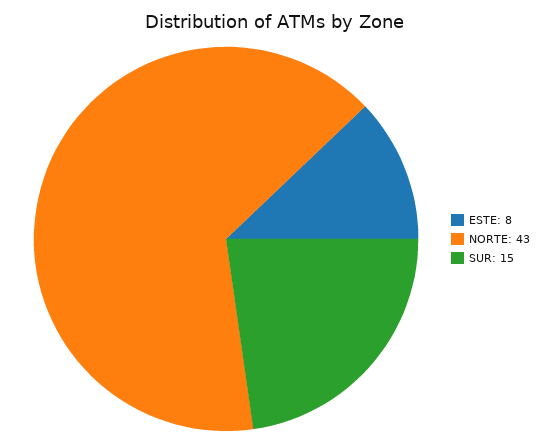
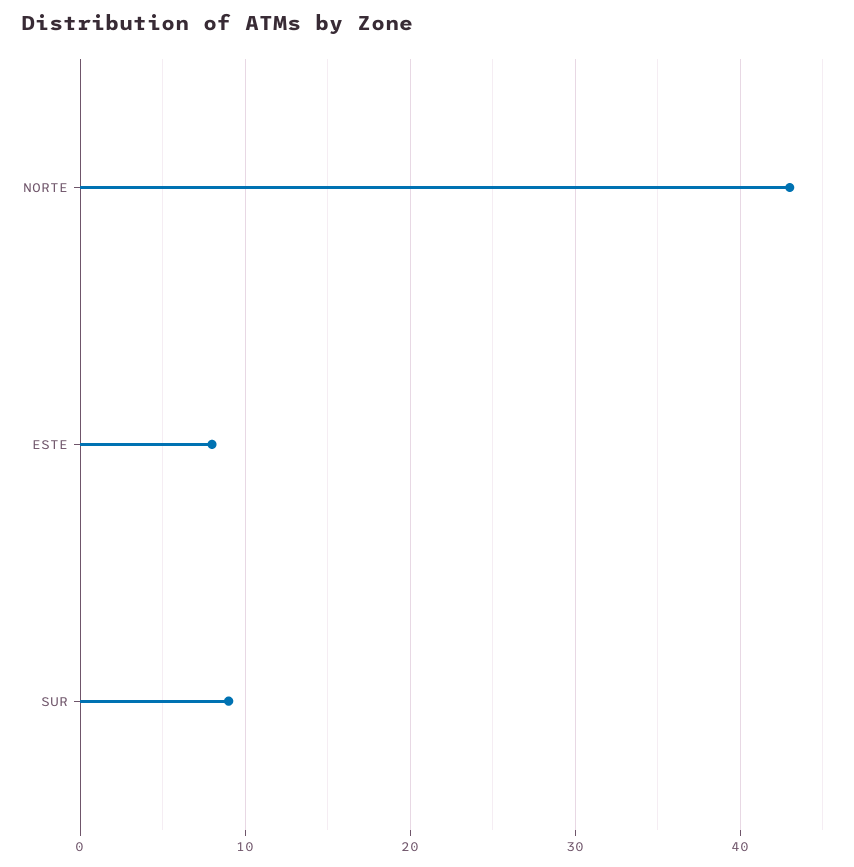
  {
    "ESTE": 8,
    "NORTE": 43,
-   "SUR": 15
+   "SUR": 9
  }

